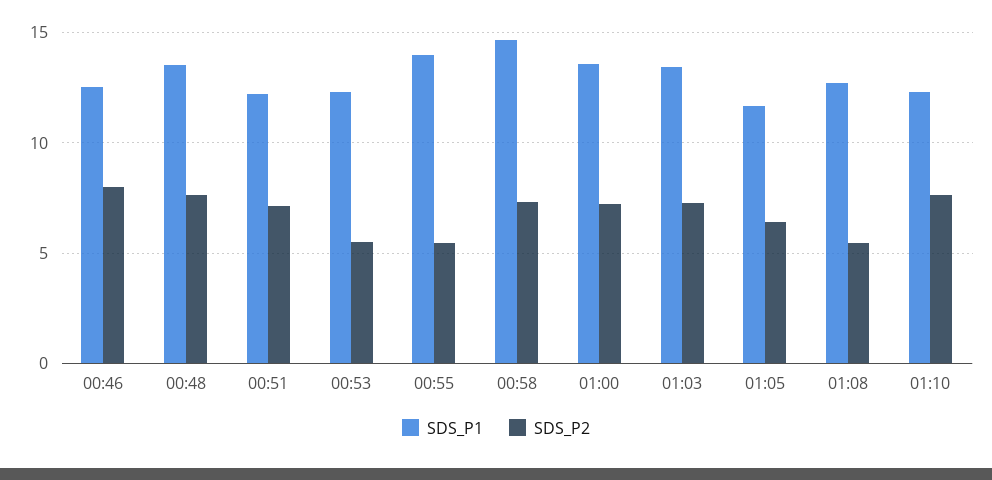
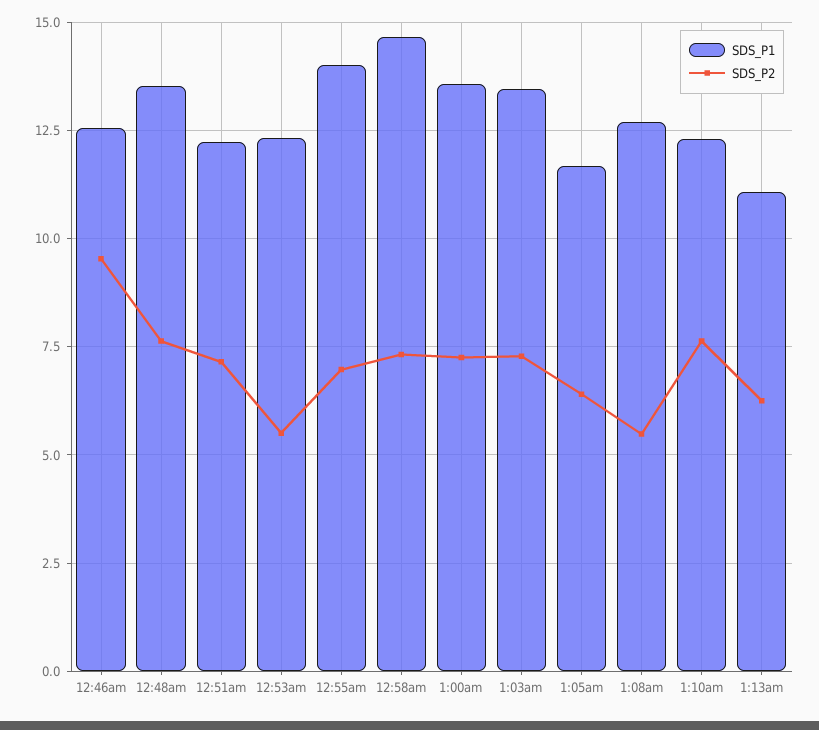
  {
    "SDS_P1": {
      "00:46": 12.5,
      "00:48": 13.5,
      "00:51": 12.25,
      "00:53": 12.25,
      "00:55": 14,
      "00:58": 14.75,
      "01:00": 13.5,
      "01:03": 13.5,
      "01:05": 11.75,
      "01:08": 12.75,
-     "01:10": 12.25
+     "01:10": 12.25,
+     "1:13am": 11
    },
    "SDS_P2": {
-     "00:46": 8,
+     "00:46": 9.5,
      "00:48": 7.75,
      "00:51": 7.25,
      "00:53": 5.5,
-     "00:55": 5.5,
+     "00:55": 7,
      "00:58": 7.25,
      "01:00": 7.25,
      "01:03": 7.25,
      "01:05": 6.5,
      "01:08": 5.5,
-     "01:10": 7.75
+     "01:10": 7.75,
+     "1:13am": 6.25
    }
  }

